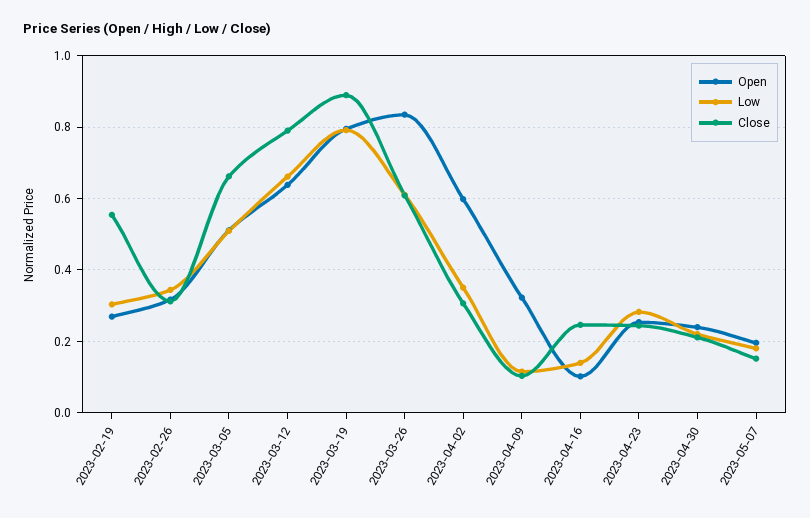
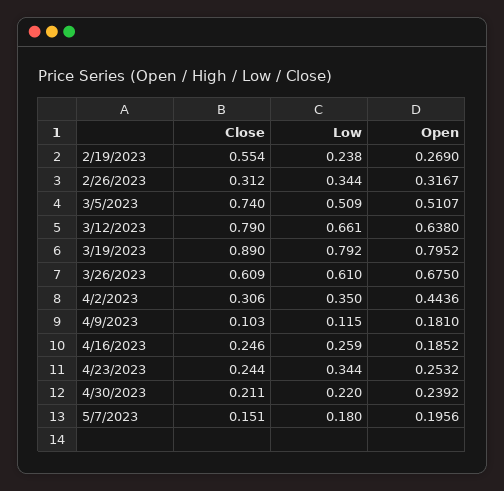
  {
    "Open": {
      "2023-02-19": 0.269,
      "2023-02-26": 0.3167,
      "2023-03-05": 0.5107,
      "2023-03-12": 0.638,
      "2023-03-19": 0.7952,
-     "2023-03-26": 0.84,
+     "2023-03-26": 0.675,
-     "2023-04-02": 0.6,
+     "2023-04-02": 0.4436,
-     "2023-04-09": 0.32,
+     "2023-04-09": 0.181,
-     "2023-04-16": 0.1,
+     "2023-04-16": 0.1852,
      "2023-04-23": 0.2532,
      "2023-04-30": 0.2392,
      "2023-05-07": 0.1956
    },
    "Low": {
-     "2023-02-19": 0.3,
+     "2023-02-19": 0.238,
      "2023-02-26": 0.344,
      "2023-03-05": 0.509,
      "2023-03-12": 0.661,
      "2023-03-19": 0.792,
      "2023-03-26": 0.61,
      "2023-04-02": 0.35,
      "2023-04-09": 0.115,
-     "2023-04-16": 0.14,
+     "2023-04-16": 0.259,
-     "2023-04-23": 0.28,
+     "2023-04-23": 0.344,
      "2023-04-30": 0.22,
      "2023-05-07": 0.18
    },
    "Close": {
      "2023-02-19": 0.554,
      "2023-02-26": 0.312,
-     "2023-03-05": 0.66,
+     "2023-03-05": 0.74,
      "2023-03-12": 0.79,
      "2023-03-19": 0.89,
      "2023-03-26": 0.609,
      "2023-04-02": 0.306,
      "2023-04-09": 0.103,
      "2023-04-16": 0.246,
      "2023-04-23": 0.244,
      "2023-04-30": 0.211,
      "2023-05-07": 0.151
    }
  }

